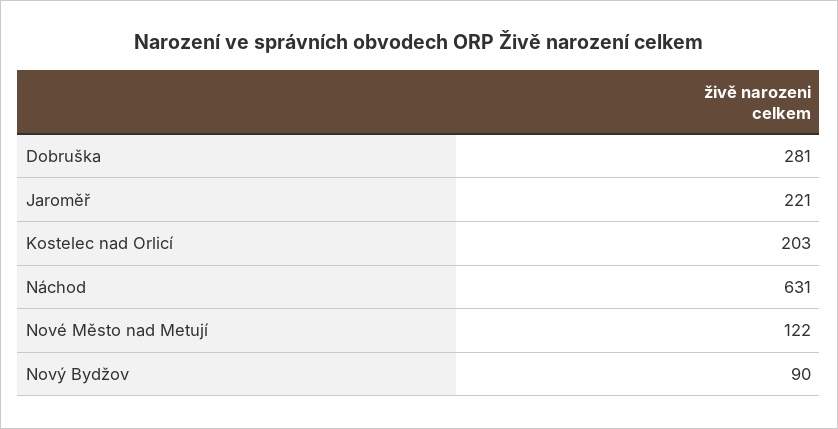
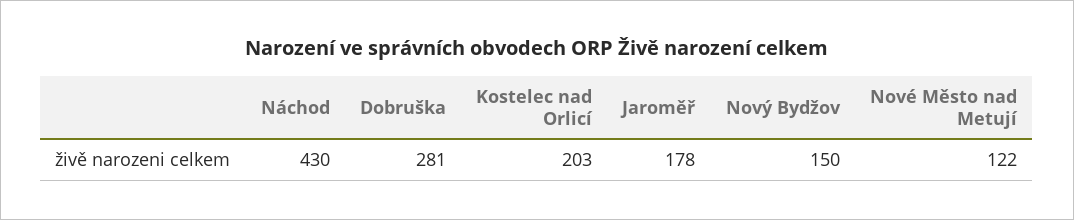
  {
    "Dobruška": 281,
-   "Jaroměř": 221,
+   "Jaroměř": 178,
    "Kostelec nad Orlicí": 203,
-   "Náchod": 631,
+   "Náchod": 430,
    "Nové Město nad Metují": 122,
-   "Nový Bydžov": 90
+   "Nový Bydžov": 150
  }

